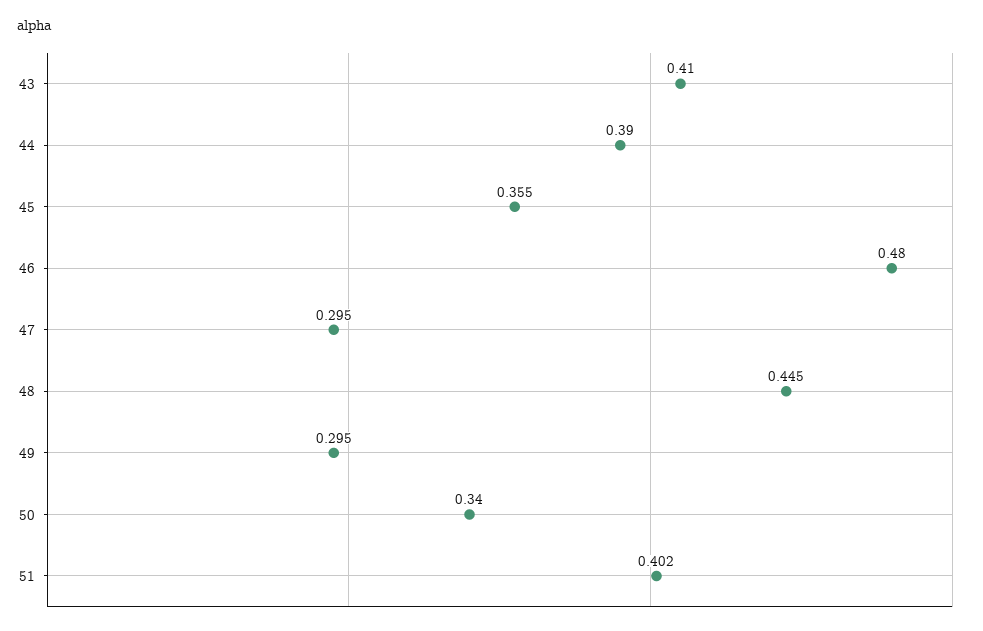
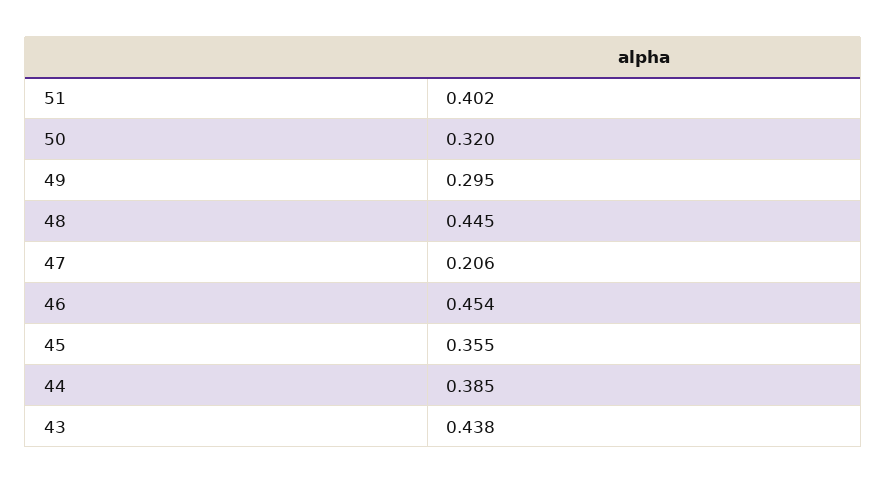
  {
-   "43": 0.41,
+   "43": 0.438,
-   "44": 0.39,
+   "44": 0.385,
    "45": 0.355,
-   "46": 0.48,
+   "46": 0.454,
-   "47": 0.295,
+   "47": 0.206,
    "48": 0.445,
    "49": 0.295,
-   "50": 0.34,
+   "50": 0.32,
    "51": 0.402
  }

